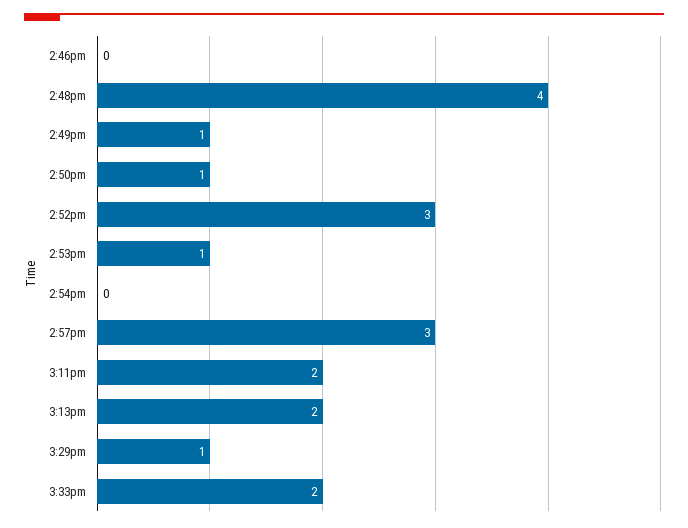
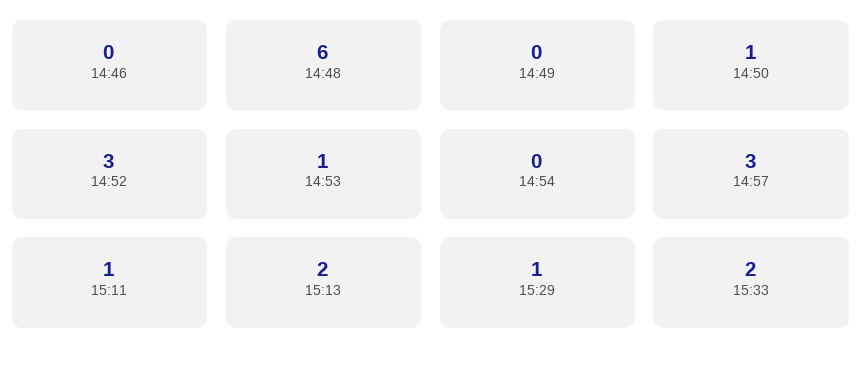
  {
    "2:46pm": 0,
-   "2:48pm": 4,
+   "2:48pm": 6,
-   "2:49pm": 1,
+   "2:49pm": 0,
    "2:50pm": 1,
    "2:52pm": 3,
    "2:53pm": 1,
    "2:54pm": 0,
    "2:57pm": 3,
-   "3:11pm": 2,
+   "3:11pm": 1,
    "3:13pm": 2,
    "3:29pm": 1,
    "3:33pm": 2
  }

